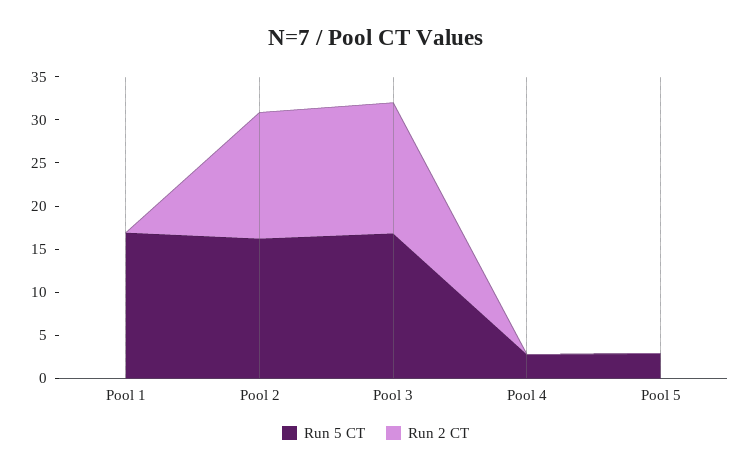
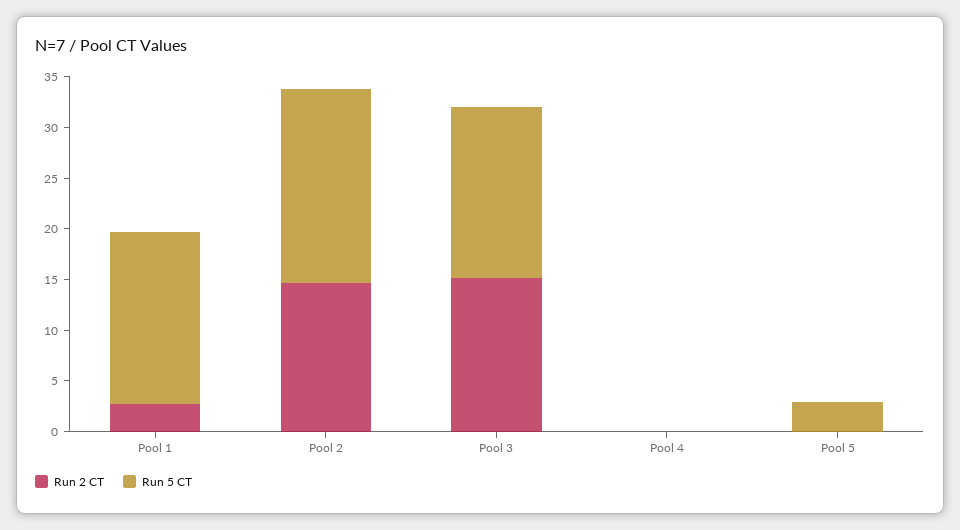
  {
    "Run 5 CT": {
      "Pool 1": 17,
-     "Pool 2": 16,
+     "Pool 2": 19,
      "Pool 3": 17,
-     "Pool 4": 3,
+     "Pool 4": 0,
      "Pool 5": 3
    },
    "Run 2 CT": {
-     "Pool 1": 0,
+     "Pool 1": 3,
      "Pool 2": 15,
      "Pool 3": 15,
      "Pool 4": 0,
      "Pool 5": 0
    }
  }

